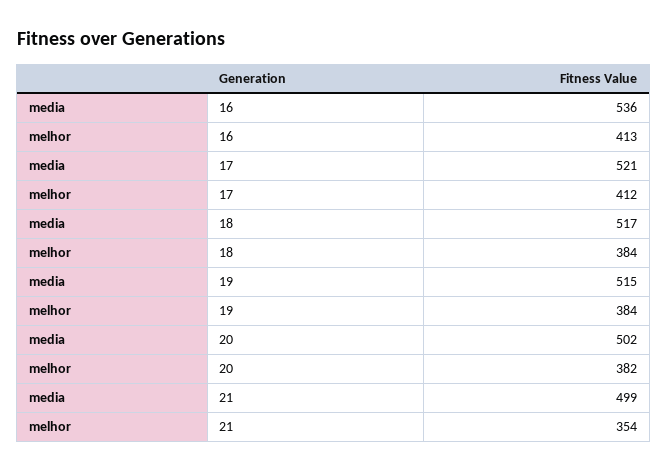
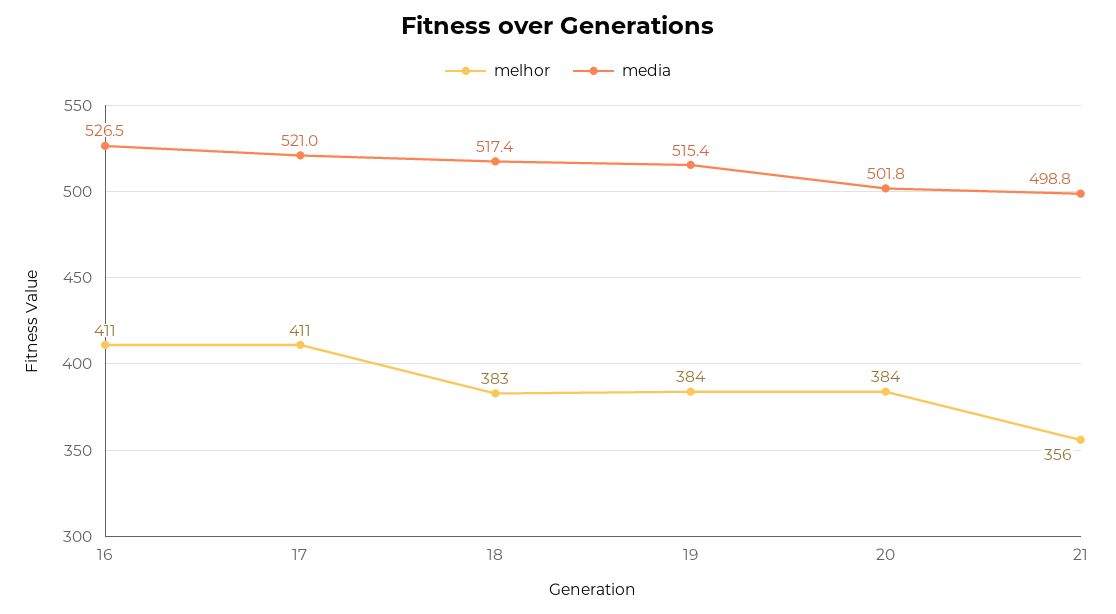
  {
    "media": {
-     "16": 536,
+     "16": 526.5,
      "17": 521,
      "18": 517.4,
      "19": 515.4,
      "20": 501.8,
      "21": 498.8
    },
    "melhor": {
-     "16": 413,
+     "16": 411,
-     "17": 412,
+     "17": 411,
-     "18": 384,
+     "18": 383,
      "19": 384,
-     "20": 382,
+     "20": 384,
-     "21": 354
+     "21": 356
    }
  }

